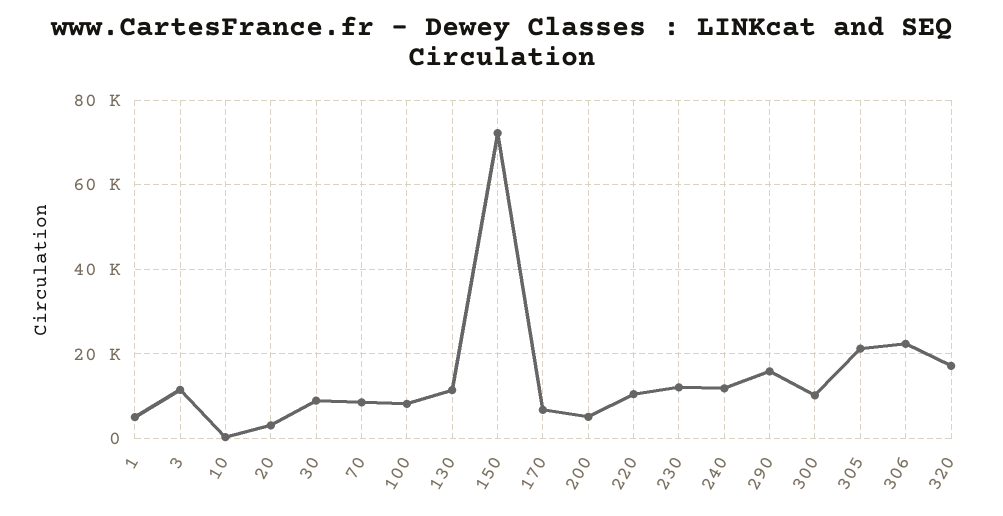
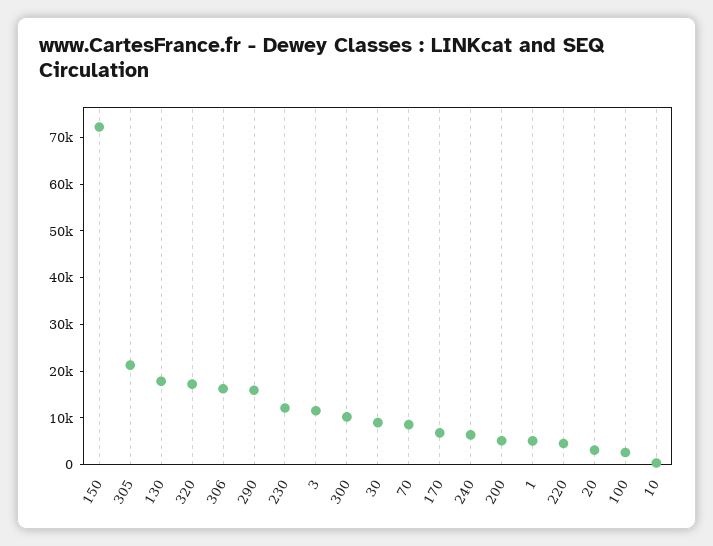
  {
    "1": 6000,
    "3": 12000,
    "10": 0,
    "20": 4000,
    "30": 8000,
    "70": 8000,
-   "100": 8000,
+   "100": 2000,
-   "130": 12000,
+   "130": 18000,
    "150": 72000,
    "170": 6000,
    "200": 6000,
-   "220": 10000,
+   "220": 4000,
    "230": 12000,
-   "240": 12000,
+   "240": 6000,
    "290": 16000,
    "300": 10000,
    "305": 22000,
-   "306": 22000,
+   "306": 16000,
    "320": 18000
  }

